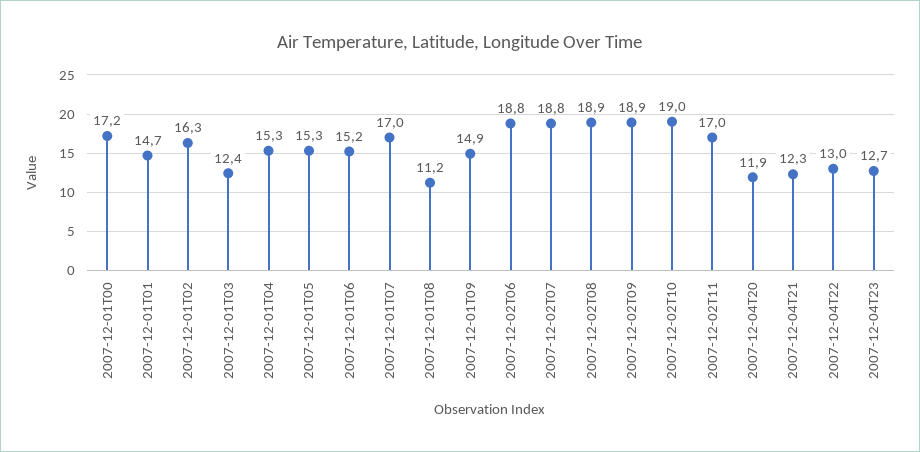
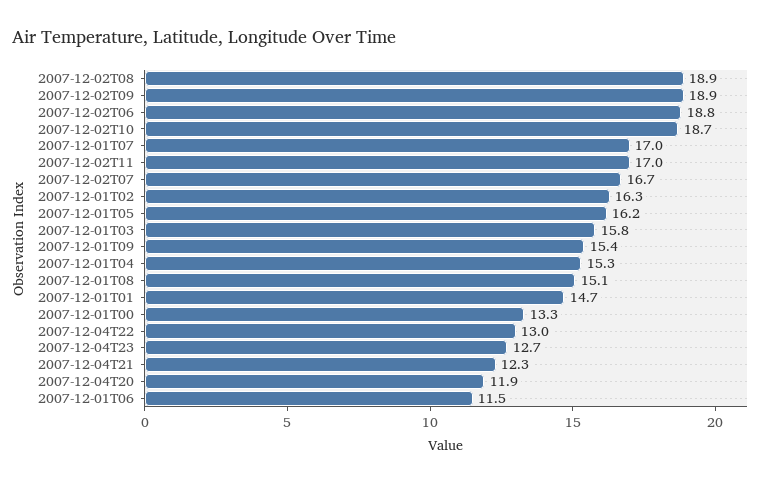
  {
-   "2007-12-01T00": 17.2,
+   "2007-12-01T00": 13.3,
    "2007-12-01T01": 14.7,
    "2007-12-01T02": 16.3,
-   "2007-12-01T03": 12.4,
+   "2007-12-01T03": 15.8,
    "2007-12-01T04": 15.3,
-   "2007-12-01T05": 15.3,
+   "2007-12-01T05": 16.2,
-   "2007-12-01T06": 15.2,
+   "2007-12-01T06": 11.5,
    "2007-12-01T07": 17,
-   "2007-12-01T08": 11.2,
+   "2007-12-01T08": 15.1,
-   "2007-12-01T09": 14.9,
+   "2007-12-01T09": 15.4,
    "2007-12-02T06": 18.8,
-   "2007-12-02T07": 18.8,
+   "2007-12-02T07": 16.7,
    "2007-12-02T08": 18.9,
    "2007-12-02T09": 18.9,
-   "2007-12-02T10": 19,
+   "2007-12-02T10": 18.7,
    "2007-12-02T11": 17,
    "2007-12-04T20": 11.9,
    "2007-12-04T21": 12.3,
    "2007-12-04T22": 13,
    "2007-12-04T23": 12.7
  }

